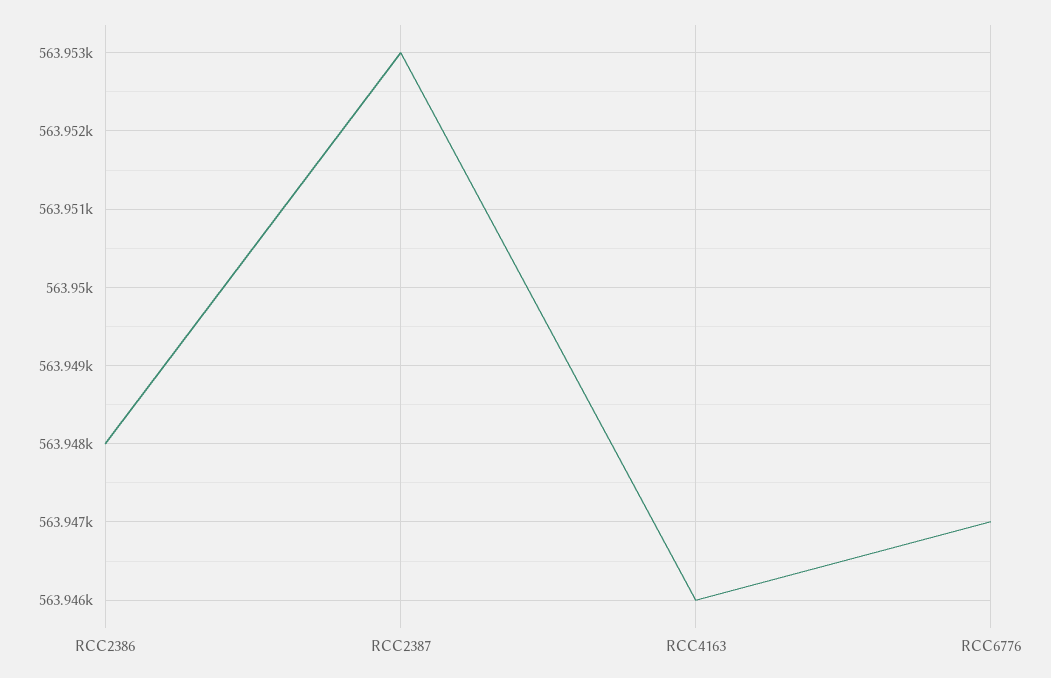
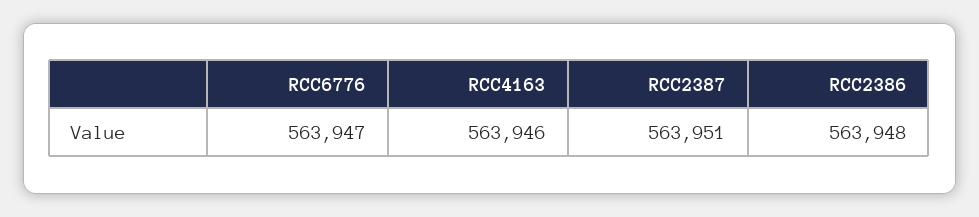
  {
    "RCC2386": 563948,
-   "RCC2387": 563953,
+   "RCC2387": 563951,
    "RCC4163": 563946,
    "RCC6776": 563947
  }

